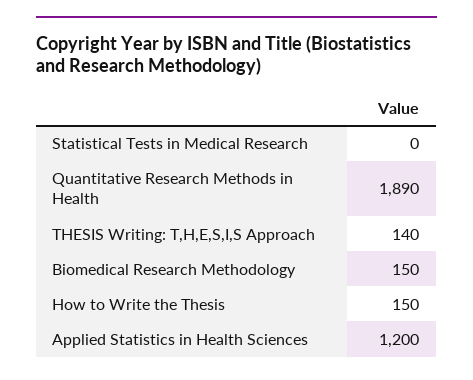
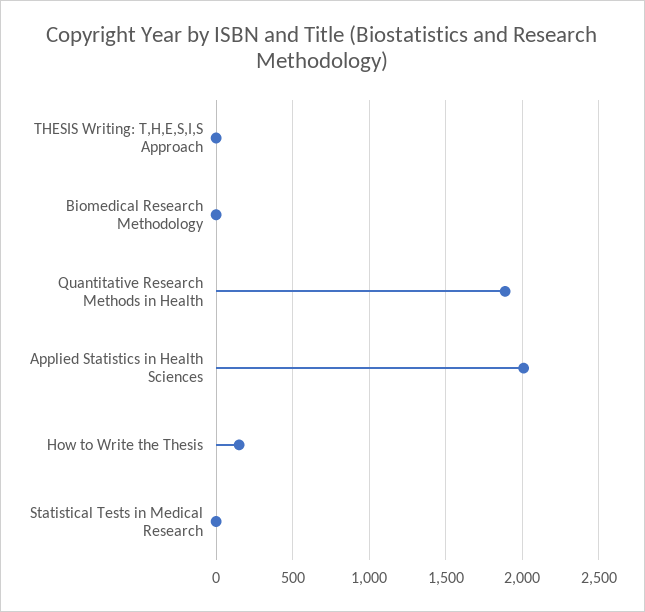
  {
    "Statistical Tests in Medical Research": 0,
    "Quantitative Research Methods in Health": 1890,
-   "THESIS Writing: T,H,E,S,I,S Approach": 140,
+   "THESIS Writing: T,H,E,S,I,S Approach": 0,
-   "Biomedical Research Methodology": 150,
+   "Biomedical Research Methodology": 0,
    "How to Write the Thesis": 150,
-   "Applied Statistics in Health Sciences": 1200
+   "Applied Statistics in Health Sciences": 2000
  }

